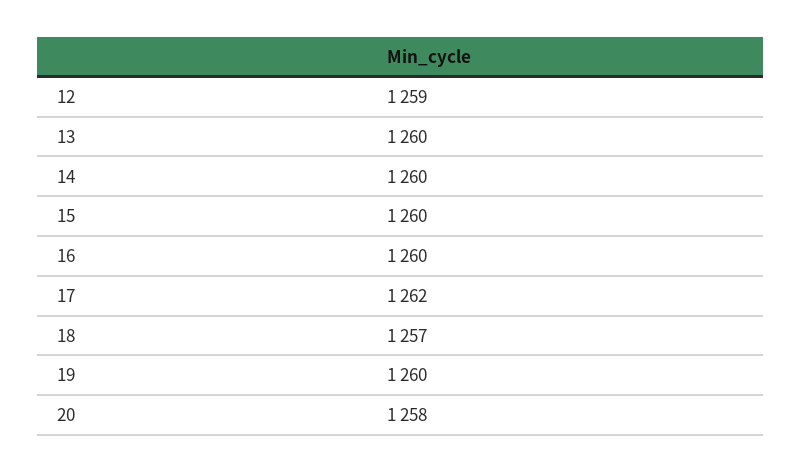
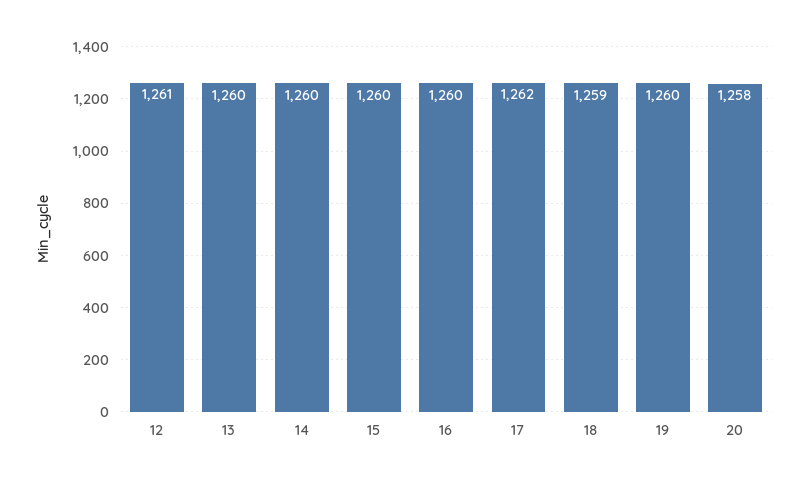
  {
-   "12": 1259,
+   "12": 1261,
    "13": 1260,
    "14": 1260,
    "15": 1260,
    "16": 1260,
    "17": 1262,
-   "18": 1257,
+   "18": 1259,
    "19": 1260,
    "20": 1258
  }

